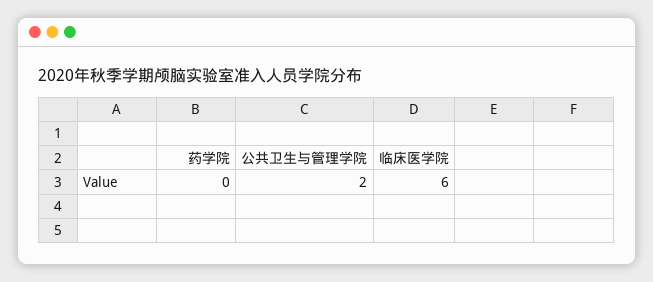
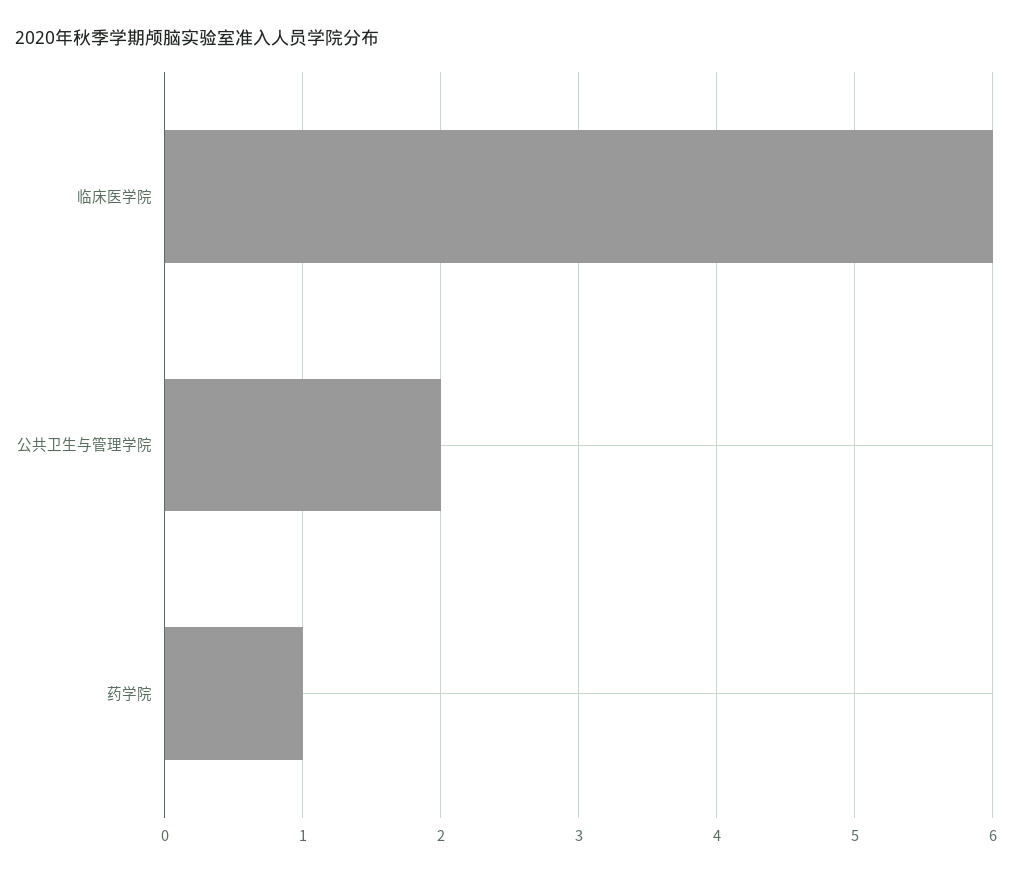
  {
-   "药学院": 0,
+   "药学院": 1,
    "公共卫生与管理学院": 2,
    "临床医学院": 6
  }

